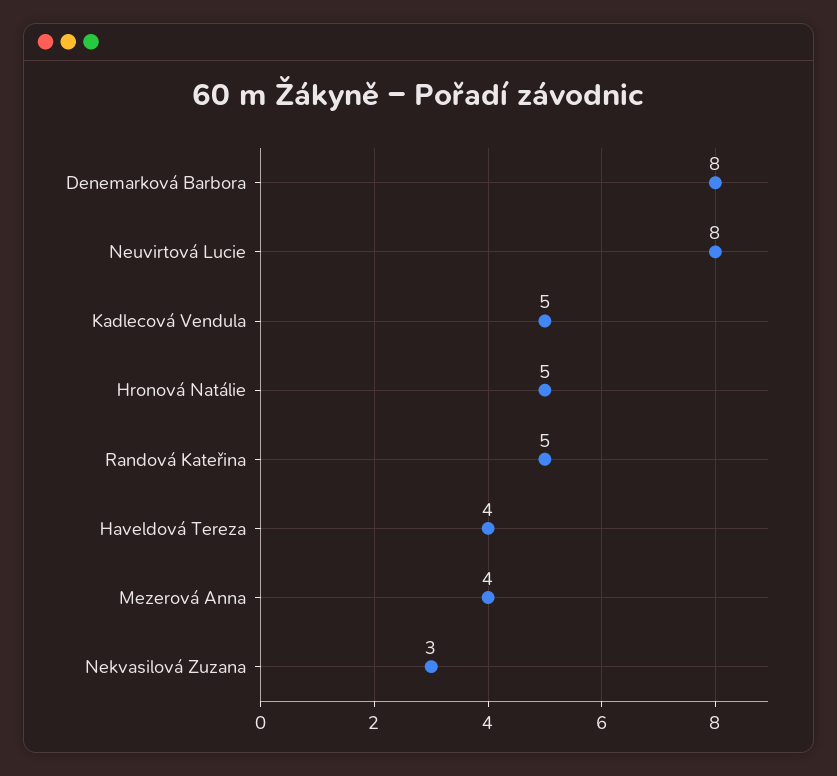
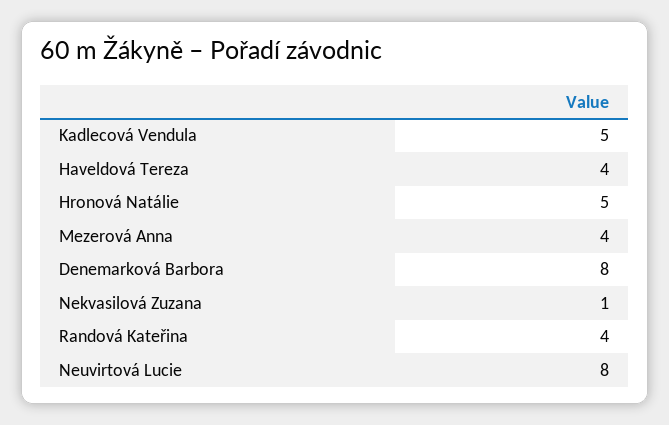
  {
    "Denemarková Barbora": 8,
    "Neuvirtová Lucie": 8,
    "Kadlecová Vendula": 5,
    "Hronová Natálie": 5,
-   "Randová Kateřina": 5,
+   "Randová Kateřina": 4,
    "Haveldová Tereza": 4,
    "Mezerová Anna": 4,
-   "Nekvasilová Zuzana": 3
+   "Nekvasilová Zuzana": 1
  }

